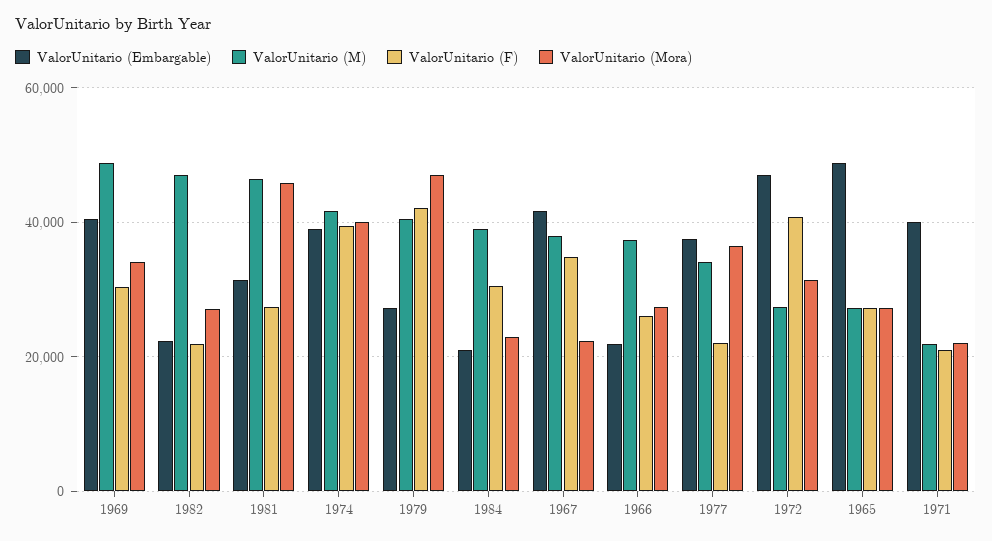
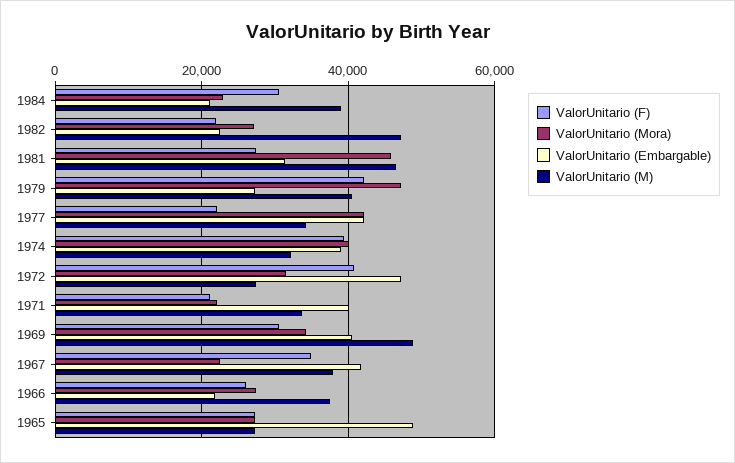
  {
    "ValorUnitario (Embargable)": {
      "1969": 40000,
      "1982": 22000,
      "1981": 32000,
      "1974": 38000,
      "1979": 28000,
      "1984": 22000,
      "1967": 42000,
      "1966": 22000,
-     "1977": 38000,
+     "1977": 42000,
      "1972": 48000,
      "1965": 48000,
      "1971": 40000
    },
    "ValorUnitario (M)": {
      "1969": 48000,
      "1982": 48000,
      "1981": 46000,
-     "1974": 42000,
+     "1974": 32000,
      "1979": 40000,
      "1984": 38000,
      "1967": 38000,
      "1966": 38000,
      "1977": 34000,
      "1972": 28000,
      "1965": 28000,
-     "1971": 22000
+     "1971": 34000
    },
    "ValorUnitario (F)": {
      "1969": 30000,
      "1982": 22000,
      "1981": 28000,
      "1974": 40000,
      "1979": 42000,
      "1984": 30000,
      "1967": 34000,
      "1966": 26000,
      "1977": 22000,
      "1972": 40000,
      "1965": 28000,
      "1971": 22000
    },
    "ValorUnitario (Mora)": {
      "1969": 34000,
      "1982": 28000,
      "1981": 46000,
      "1974": 40000,
      "1979": 48000,
      "1984": 22000,
      "1967": 22000,
      "1966": 28000,
-     "1977": 36000,
+     "1977": 42000,
      "1972": 32000,
      "1965": 28000,
      "1971": 22000
    }
  }

